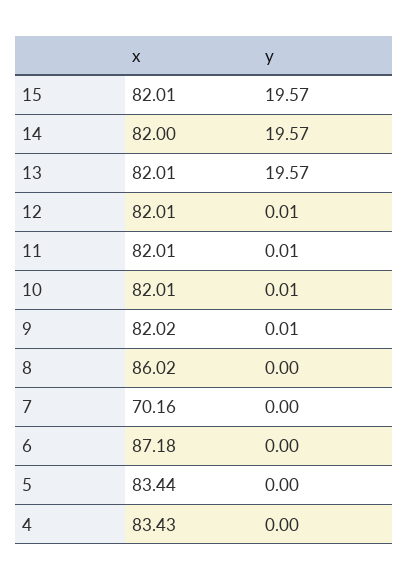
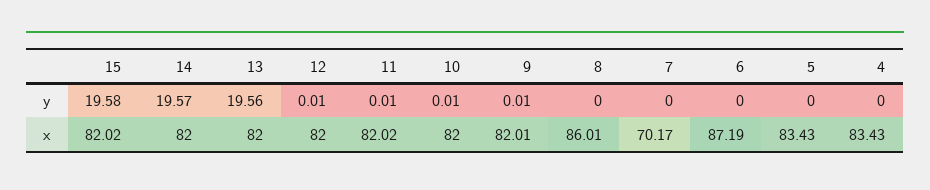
  {
    "x": {
-     "15": 82.01,
+     "15": 82.02,
      "14": 82,
-     "13": 82.01,
+     "13": 82,
-     "12": 82.01,
+     "12": 82,
-     "11": 82.01,
+     "11": 82.02,
-     "10": 82.01,
+     "10": 82,
-     "9": 82.02,
+     "9": 82.01,
-     "8": 86.02,
+     "8": 86.01,
-     "7": 70.16,
+     "7": 70.17,
-     "6": 87.18,
+     "6": 87.19,
-     "5": 83.44,
+     "5": 83.43,
      "4": 83.43
    },
    "y": {
-     "15": 19.57,
+     "15": 19.58,
      "14": 19.57,
-     "13": 19.57,
+     "13": 19.56,
      "12": 0.01,
      "11": 0.01,
      "10": 0.01,
      "9": 0.01,
      "8": 0,
      "7": 0,
      "6": 0,
      "5": 0,
      "4": 0
    }
  }

